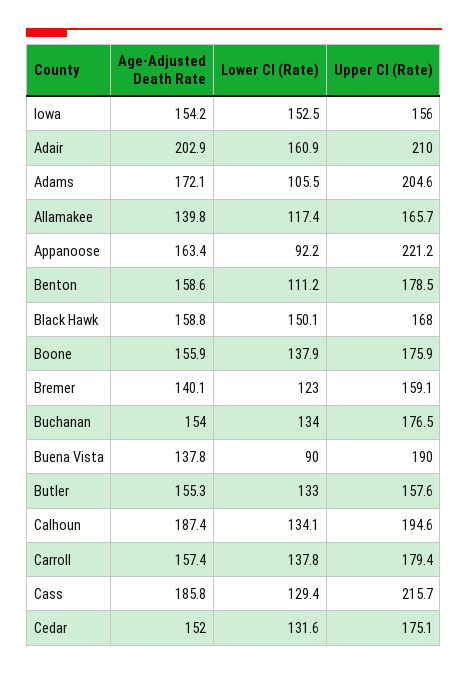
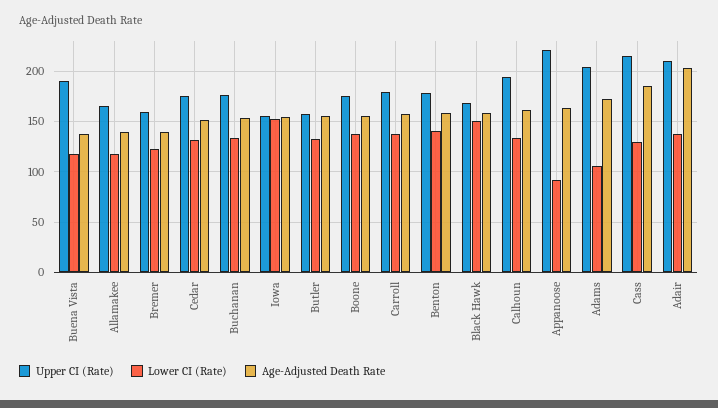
  {
    "Age-Adjusted Death Rate": {
      "Iowa": 154.2,
      "Adair": 202.9,
      "Adams": 172.1,
      "Allamakee": 139.8,
      "Appanoose": 163.4,
      "Benton": 158.6,
      "Black Hawk": 158.8,
      "Boone": 155.9,
      "Bremer": 140.1,
      "Buchanan": 154,
      "Buena Vista": 137.8,
      "Butler": 155.3,
-     "Calhoun": 187.4,
+     "Calhoun": 160,
      "Carroll": 157.4,
      "Cass": 185.8,
      "Cedar": 152
    },
    "Lower CI (Rate)": {
      "Iowa": 152.5,
-     "Adair": 160.9,
+     "Adair": 140,
      "Adams": 105.5,
      "Allamakee": 117.4,
      "Appanoose": 92.2,
-     "Benton": 111.2,
+     "Benton": 140,
      "Black Hawk": 150.1,
      "Boone": 137.9,
      "Bremer": 123,
      "Buchanan": 134,
-     "Buena Vista": 90,
+     "Buena Vista": 120,
      "Butler": 133,
      "Calhoun": 134.1,
      "Carroll": 137.8,
      "Cass": 129.4,
      "Cedar": 131.6
    },
    "Upper CI (Rate)": {
      "Iowa": 156,
      "Adair": 210,
      "Adams": 204.6,
      "Allamakee": 165.7,
      "Appanoose": 221.2,
      "Benton": 178.5,
      "Black Hawk": 168,
      "Boone": 175.9,
      "Bremer": 159.1,
      "Buchanan": 176.5,
      "Buena Vista": 190,
      "Butler": 157.6,
      "Calhoun": 194.6,
      "Carroll": 179.4,
      "Cass": 215.7,
      "Cedar": 175.1
    }
  }

